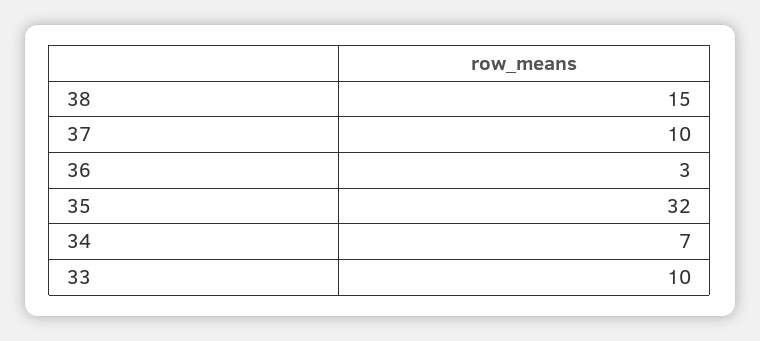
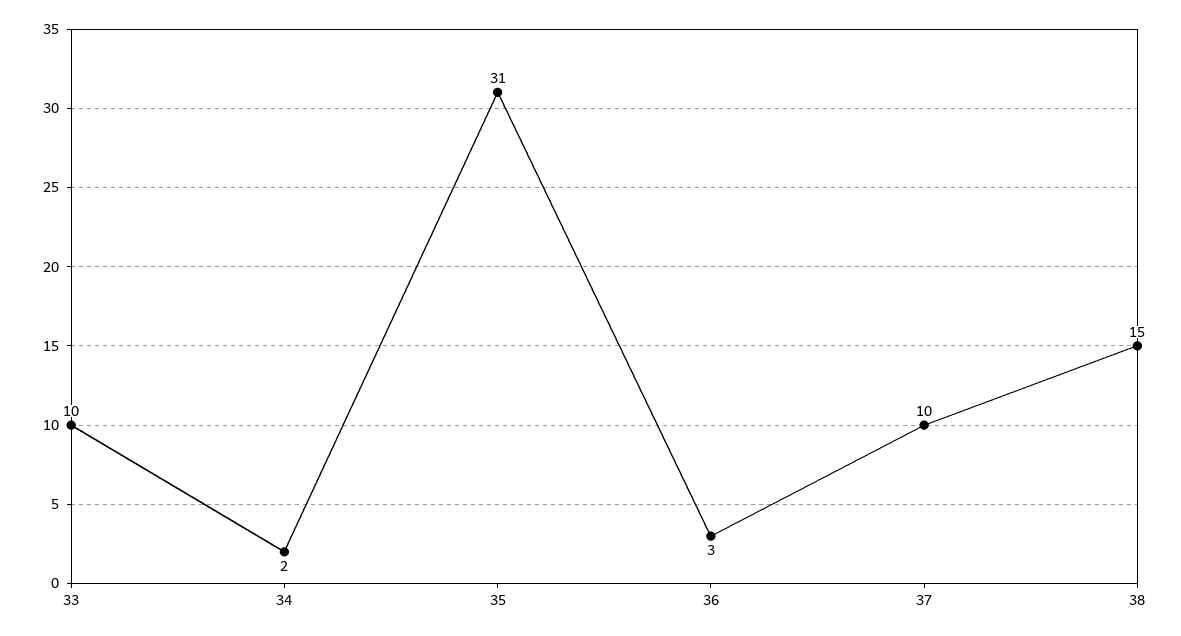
  {
    "38": 15,
    "37": 10,
    "36": 3,
-   "35": 32,
+   "35": 31,
-   "34": 7,
+   "34": 2,
    "33": 10
  }

